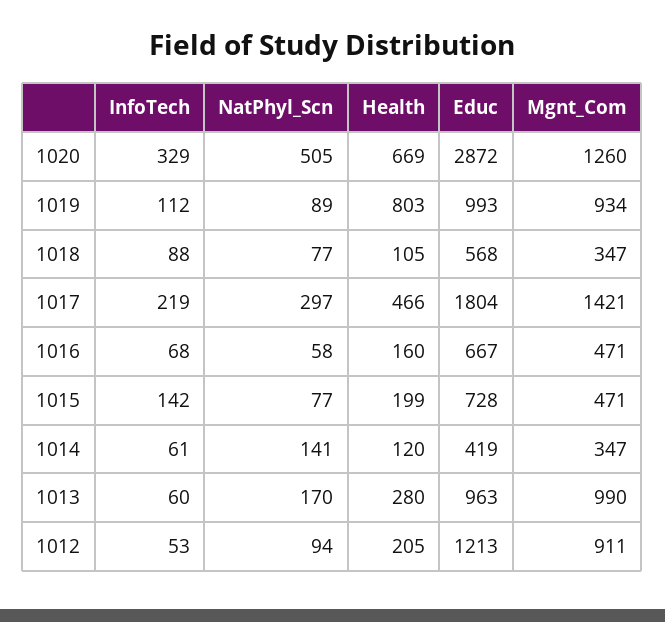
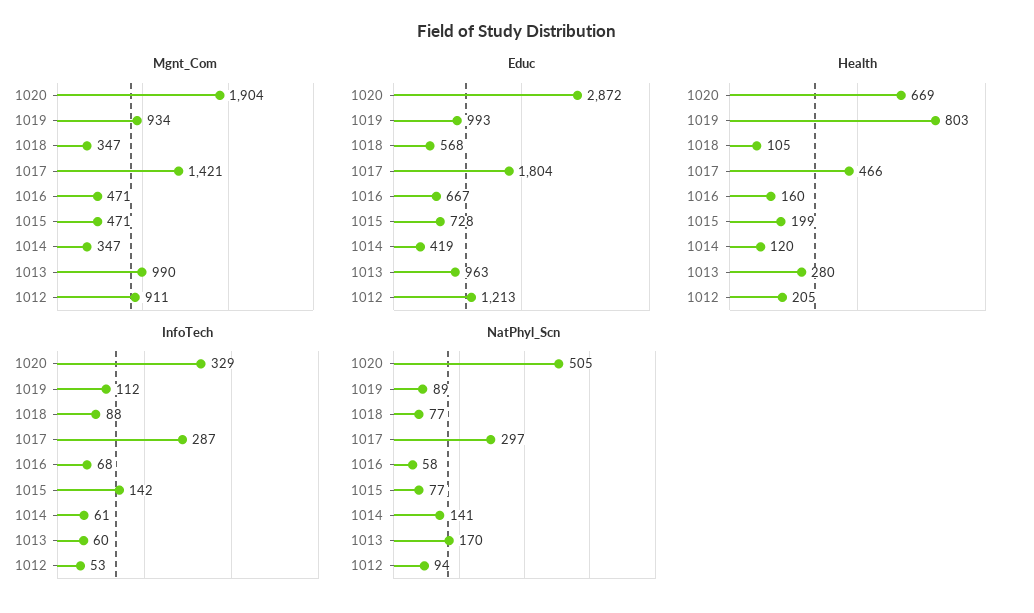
  {
    "InfoTech": {
      "1020": 329,
      "1019": 112,
      "1018": 88,
-     "1017": 219,
+     "1017": 287,
      "1016": 68,
      "1015": 142,
      "1014": 61,
      "1013": 60,
      "1012": 53
    },
    "NatPhyl_Scn": {
      "1020": 505,
      "1019": 89,
      "1018": 77,
      "1017": 297,
      "1016": 58,
      "1015": 77,
      "1014": 141,
      "1013": 170,
      "1012": 94
    },
    "Health": {
      "1020": 669,
      "1019": 803,
      "1018": 105,
      "1017": 466,
      "1016": 160,
      "1015": 199,
      "1014": 120,
      "1013": 280,
      "1012": 205
    },
    "Educ": {
      "1020": 2872,
      "1019": 993,
      "1018": 568,
      "1017": 1804,
      "1016": 667,
      "1015": 728,
      "1014": 419,
      "1013": 963,
      "1012": 1213
    },
    "Mgnt_Com": {
-     "1020": 1260,
+     "1020": 1904,
      "1019": 934,
      "1018": 347,
      "1017": 1421,
      "1016": 471,
      "1015": 471,
      "1014": 347,
      "1013": 990,
      "1012": 911
    }
  }

